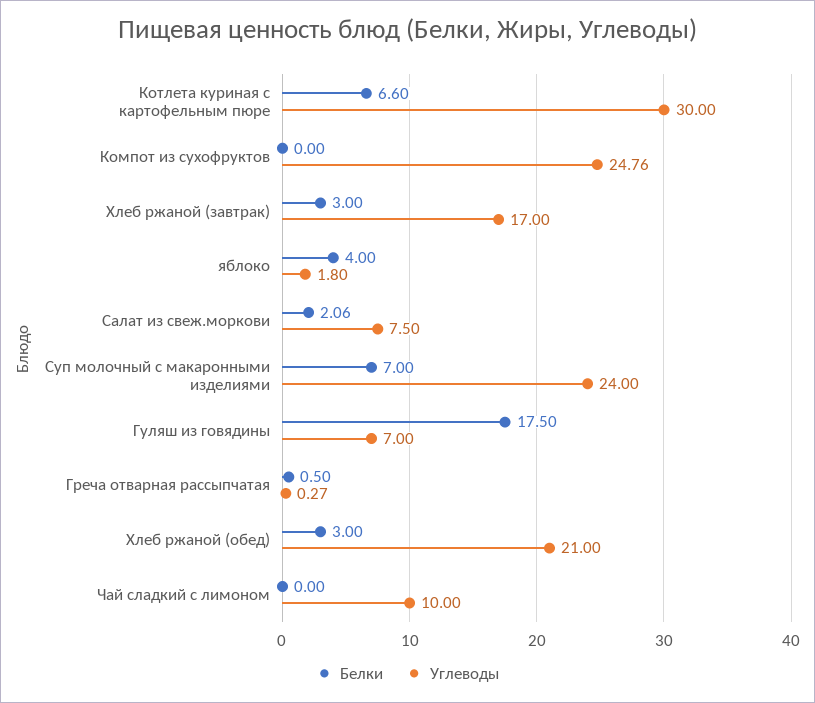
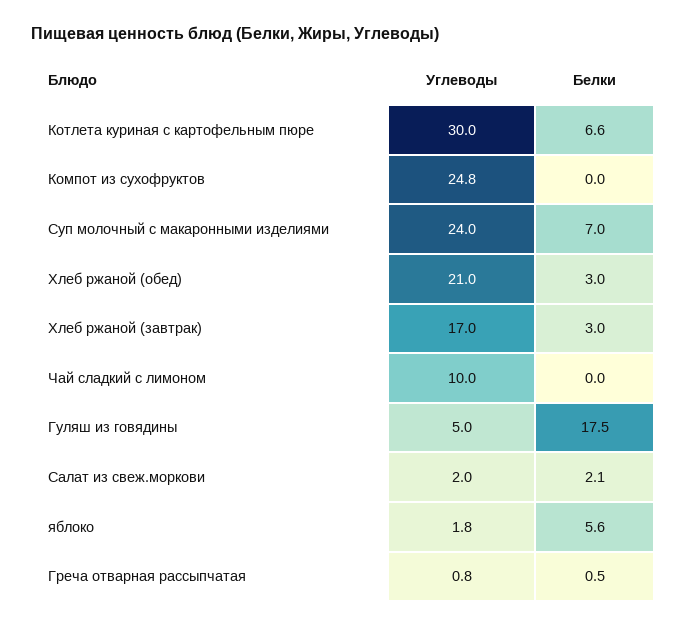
  {
    "Белки": {
      "Котлета куриная с картофельным пюре": 6.6,
      "Компот из сухофруктов": 0,
      "Хлеб ржаной (завтрак)": 3,
-     "яблоко": 4,
+     "яблоко": 5.6,
      "Салат из свеж.моркови": 2.06,
      "Суп молочный с макаронными изделиями": 7,
      "Гуляш из говядины": 17.5,
      "Греча отварная рассыпчатая": 0.5,
      "Хлеб ржаной (обед)": 3,
      "Чай сладкий с лимоном": 0
    },
    "Углеводы": {
      "Котлета куриная с картофельным пюре": 30,
      "Компот из сухофруктов": 24.76,
      "Хлеб ржаной (завтрак)": 17,
      "яблоко": 1.8,
-     "Салат из свеж.моркови": 7.5,
+     "Салат из свеж.моркови": 2,
      "Суп молочный с макаронными изделиями": 24,
-     "Гуляш из говядины": 7,
+     "Гуляш из говядины": 5,
-     "Греча отварная рассыпчатая": 0.27,
+     "Греча отварная рассыпчатая": 0.8,
      "Хлеб ржаной (обед)": 21,
      "Чай сладкий с лимоном": 10
    }
  }

